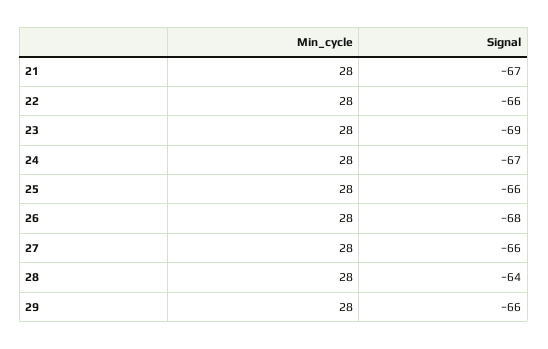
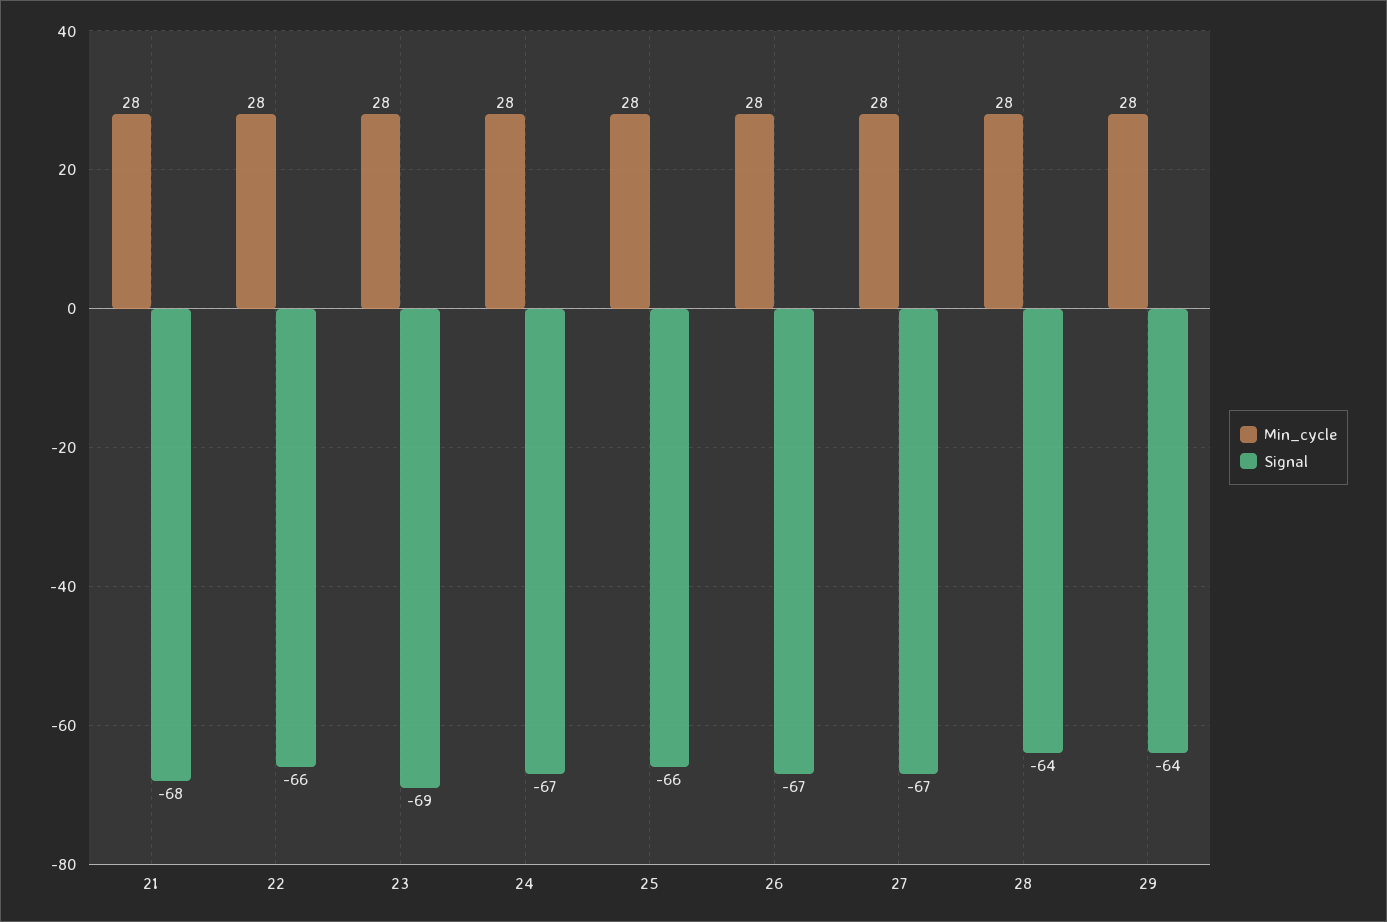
  {
    "Min_cycle": {
      "21": 28,
      "22": 28,
      "23": 28,
      "24": 28,
      "25": 28,
      "26": 28,
      "27": 28,
      "28": 28,
      "29": 28
    },
    "Signal": {
-     "21": -67,
+     "21": -68,
      "22": -66,
      "23": -69,
      "24": -67,
      "25": -66,
-     "26": -68,
+     "26": -67,
-     "27": -66,
+     "27": -67,
      "28": -64,
-     "29": -66
+     "29": -64
    }
  }

